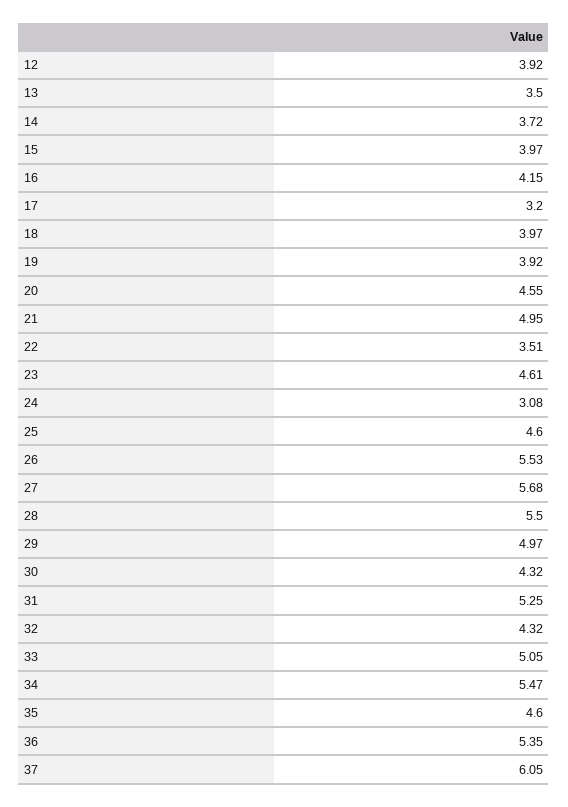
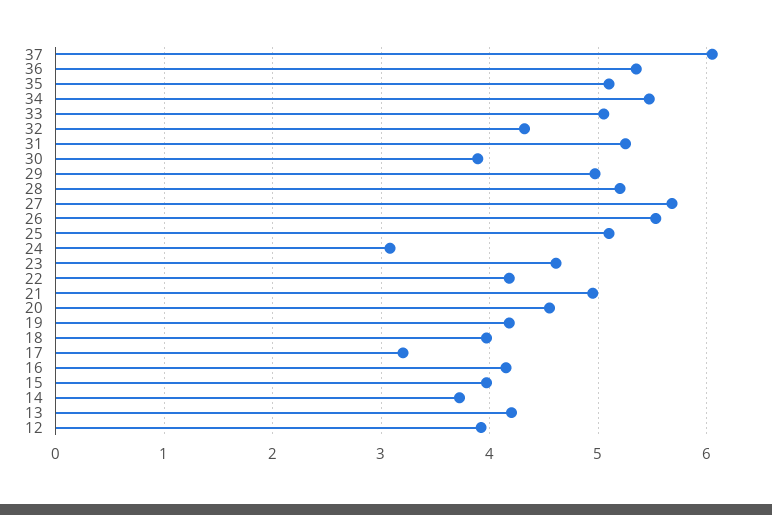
  {
    "12": 3.92,
-   "13": 3.5,
+   "13": 4.2,
    "14": 3.72,
    "15": 3.97,
    "16": 4.15,
    "17": 3.2,
    "18": 3.97,
-   "19": 3.92,
+   "19": 4.2,
    "20": 4.55,
    "21": 4.95,
-   "22": 3.51,
+   "22": 4.2,
    "23": 4.61,
    "24": 3.08,
-   "25": 4.6,
+   "25": 5.1,
    "26": 5.53,
    "27": 5.68,
-   "28": 5.5,
+   "28": 5.2,
    "29": 4.97,
-   "30": 4.32,
+   "30": 3.9,
    "31": 5.25,
    "32": 4.32,
    "33": 5.05,
    "34": 5.47,
-   "35": 4.6,
+   "35": 5.1,
    "36": 5.35,
    "37": 6.05
  }

